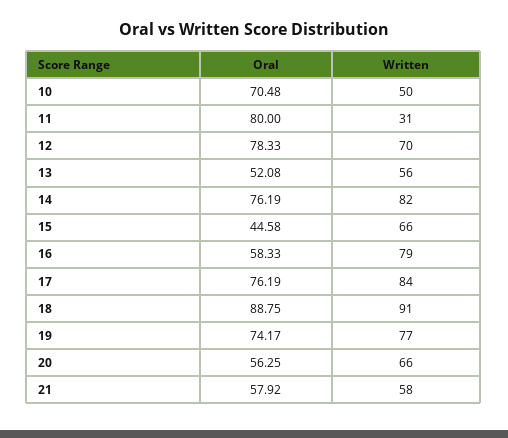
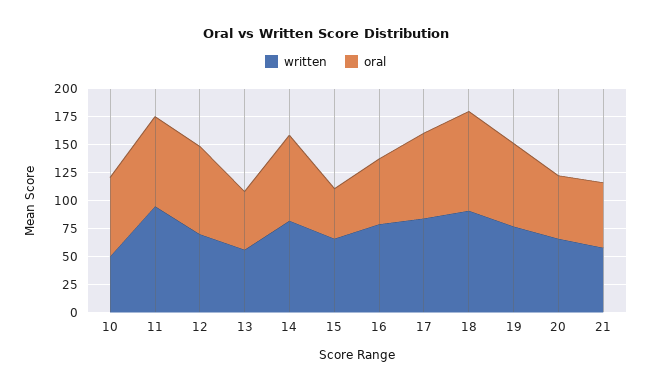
  {
    "Oral": {
      "10": 70.48,
      "11": 80,
      "12": 78.33,
      "13": 52.08,
      "14": 76.19,
      "15": 44.58,
      "16": 58.33,
      "17": 76.19,
      "18": 88.75,
      "19": 74.17,
      "20": 56.25,
      "21": 57.92
    },
    "Written": {
      "10": 50,
-     "11": 31,
+     "11": 100,
      "12": 70,
      "13": 56,
      "14": 82,
      "15": 66,
      "16": 79,
      "17": 84,
      "18": 91,
      "19": 77,
      "20": 66,
      "21": 58
    }
  }

